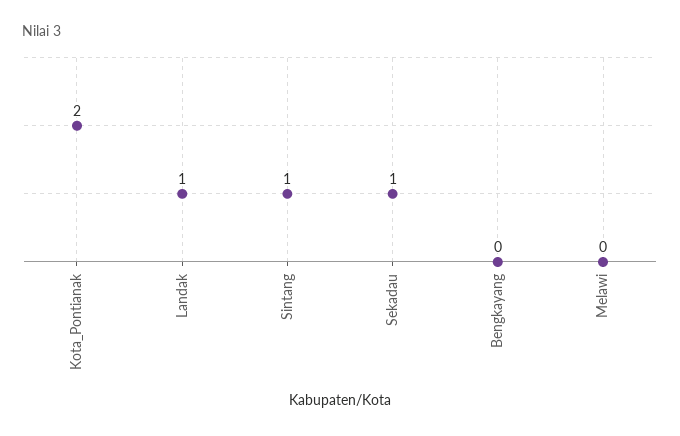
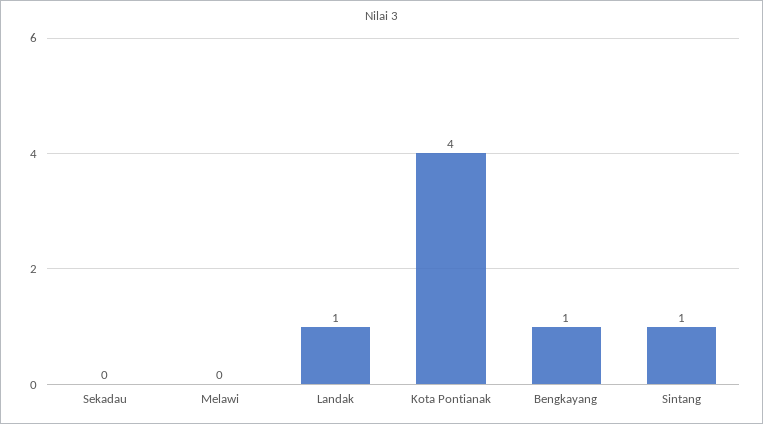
  {
-   "Kota_Pontianak": 2,
+   "Kota_Pontianak": 4,
    "Landak": 1,
    "Sintang": 1,
-   "Sekadau": 1,
+   "Sekadau": 0,
-   "Bengkayang": 0,
+   "Bengkayang": 1,
    "Melawi": 0
  }

